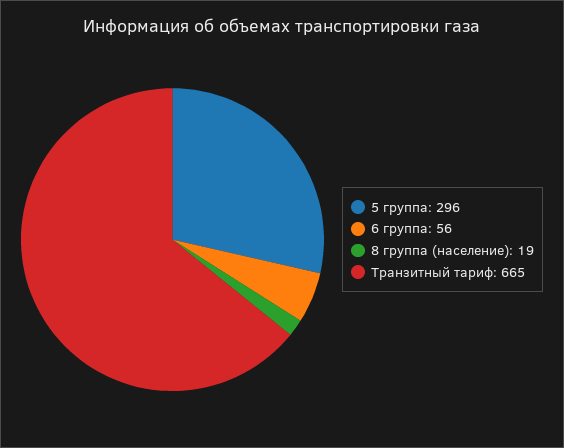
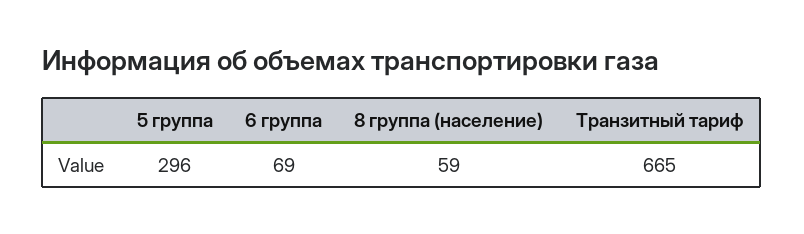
  {
    "5 группа": 296,
-   "6 группа": 56,
+   "6 группа": 69,
-   "8 группа (население)": 19,
+   "8 группа (население)": 59,
    "Транзитный тариф": 665
  }

